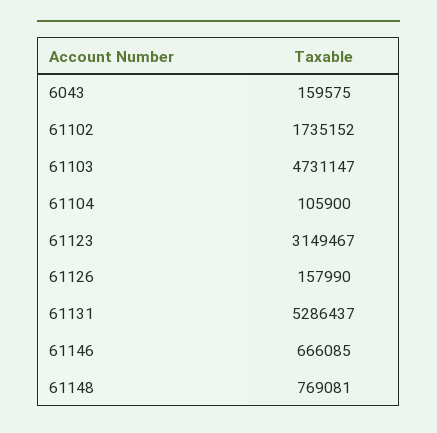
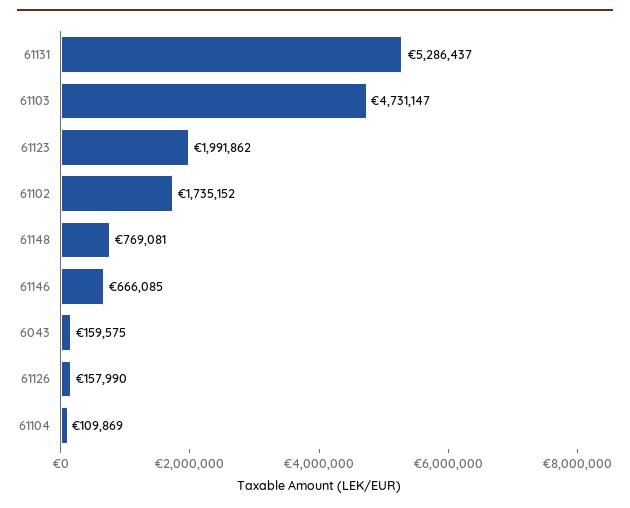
  {
    "6043": 159575,
    "61102": 1735152,
    "61103": 4731147,
-   "61104": 105900,
+   "61104": 109869,
-   "61123": 3149467,
+   "61123": 1991862,
    "61126": 157990,
    "61131": 5286437,
    "61146": 666085,
    "61148": 769081
  }

